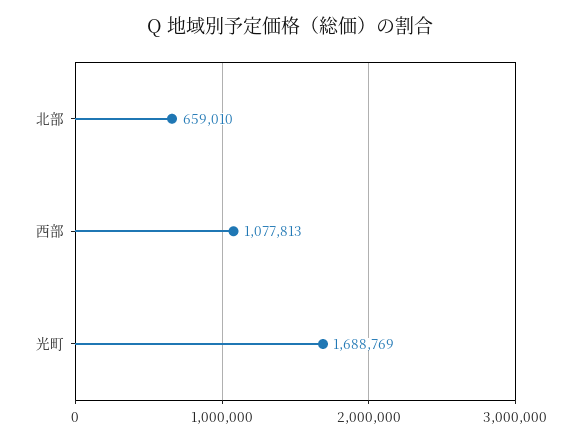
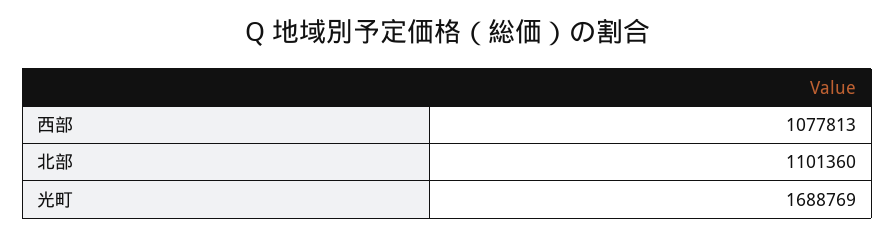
  {
-   "北部": 659010,
+   "北部": 1101360,
    "西部": 1077813,
    "光町": 1688769
  }

